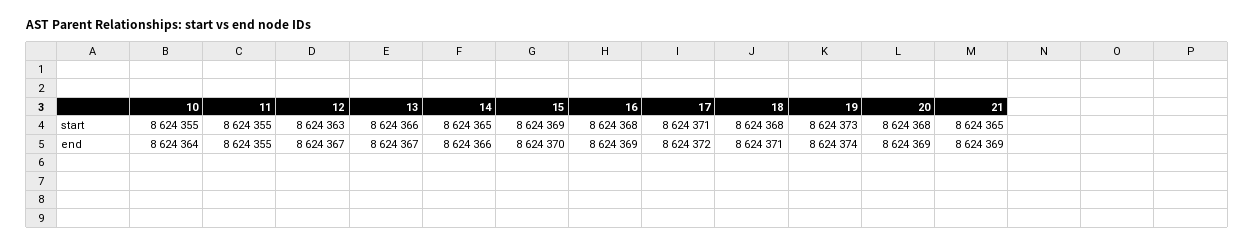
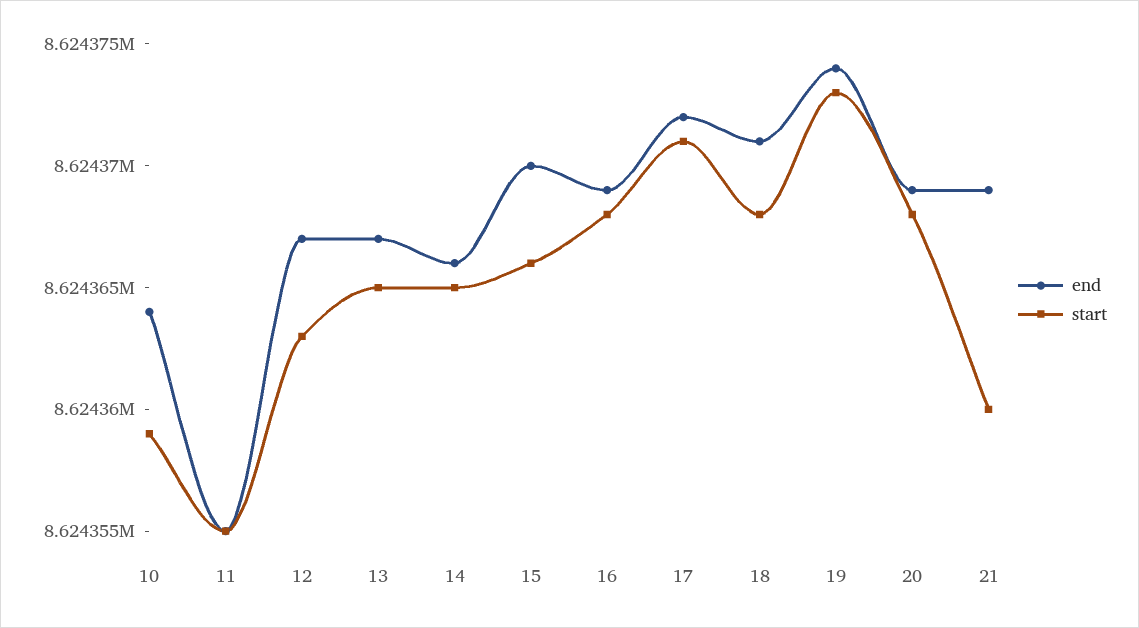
  {
    "start": {
-     "10": 8624355,
+     "10": 8624359,
      "11": 8624355,
      "12": 8624363,
-     "13": 8624366,
+     "13": 8624365,
      "14": 8624365,
-     "15": 8624369,
+     "15": 8624366,
      "16": 8624368,
      "17": 8624371,
      "18": 8624368,
      "19": 8624373,
      "20": 8624368,
-     "21": 8624365
+     "21": 8624360
    },
    "end": {
      "10": 8624364,
      "11": 8624355,
      "12": 8624367,
      "13": 8624367,
      "14": 8624366,
      "15": 8624370,
      "16": 8624369,
      "17": 8624372,
      "18": 8624371,
      "19": 8624374,
      "20": 8624369,
      "21": 8624369
    }
  }

